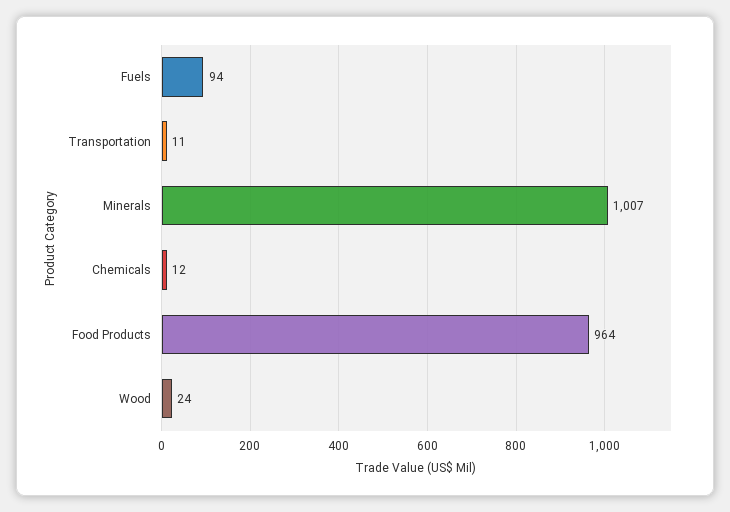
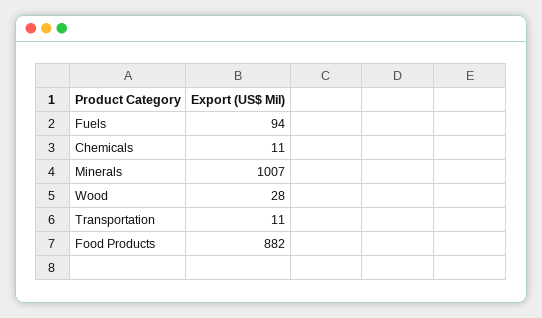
  {
    "Fuels": 94,
    "Transportation": 11,
    "Minerals": 1007,
-   "Chemicals": 12,
+   "Chemicals": 11,
-   "Food Products": 964,
+   "Food Products": 882,
-   "Wood": 24
+   "Wood": 28
  }

